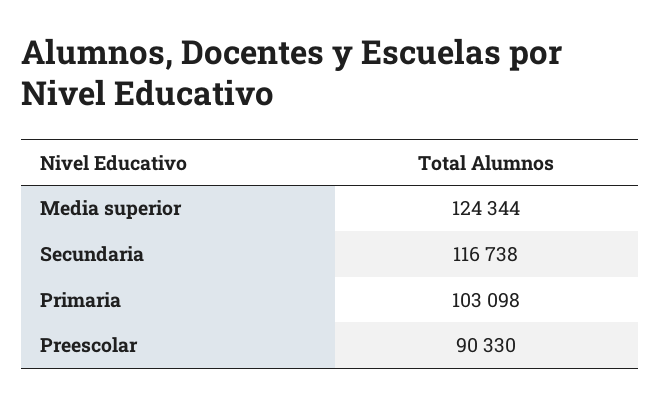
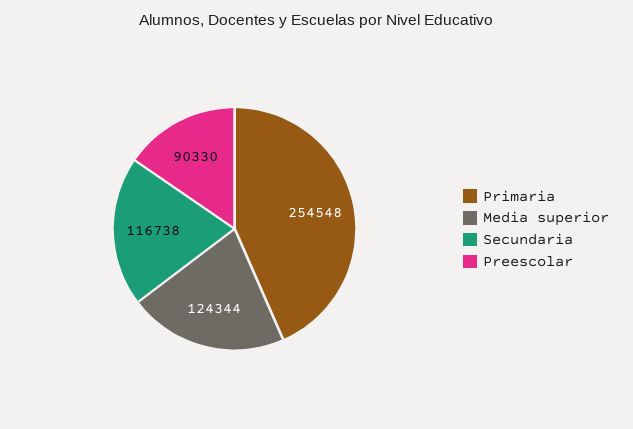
  {
    "Media superior": 124344,
    "Secundaria": 116738,
-   "Primaria": 103098,
+   "Primaria": 254548,
    "Preescolar": 90330
  }

